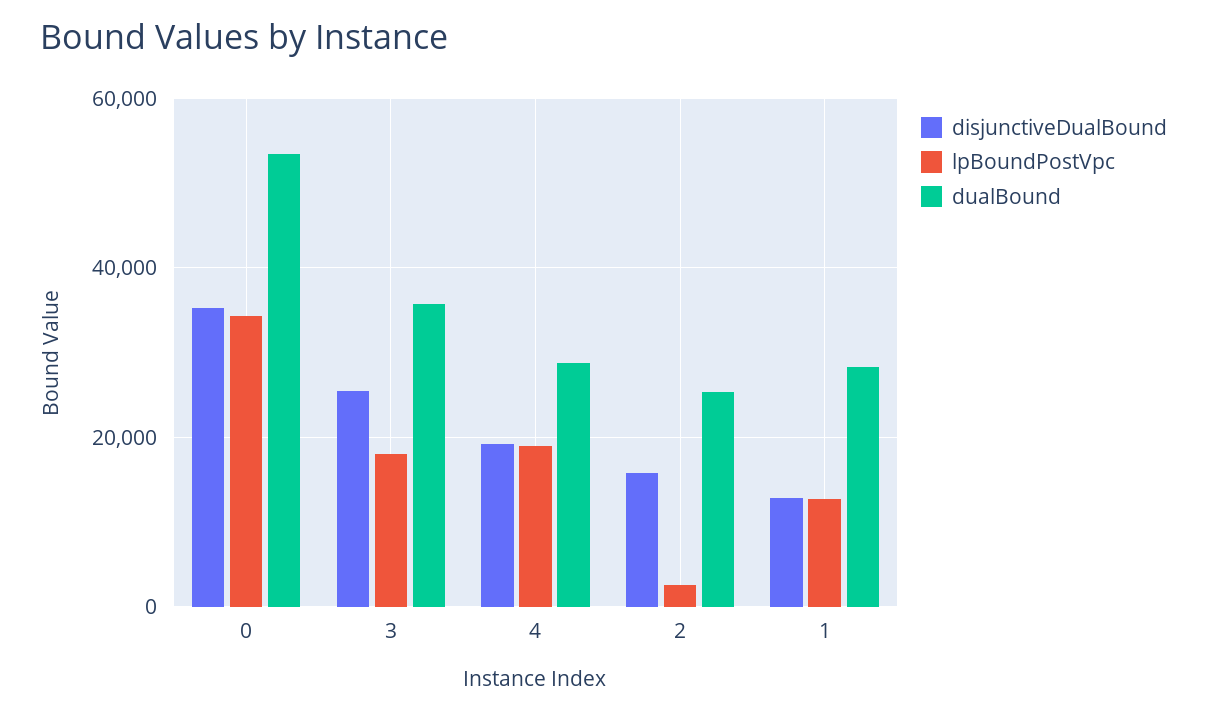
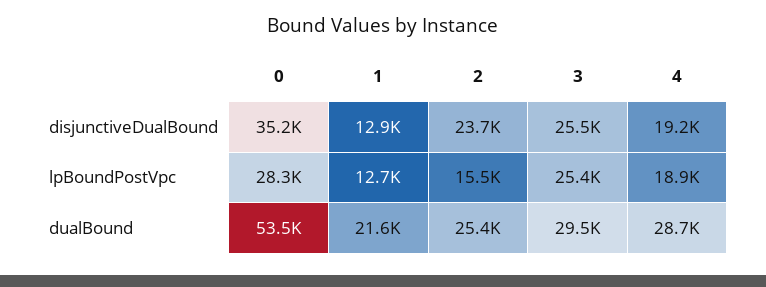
  {
    "disjunctiveDualBound": {
      "0": 35200,
      "3": 25500,
      "4": 19200,
-     "2": 16000,
+     "2": 23700,
      "1": 12900
    },
    "lpBoundPostVpc": {
-     "0": 34000,
+     "0": 28300,
-     "3": 18000,
+     "3": 25400,
      "4": 18900,
-     "2": 2000,
+     "2": 15500,
      "1": 12700
    },
    "dualBound": {
      "0": 53500,
-     "3": 36000,
+     "3": 29500,
      "4": 28700,
      "2": 25400,
-     "1": 28000
+     "1": 21600
    }
  }

